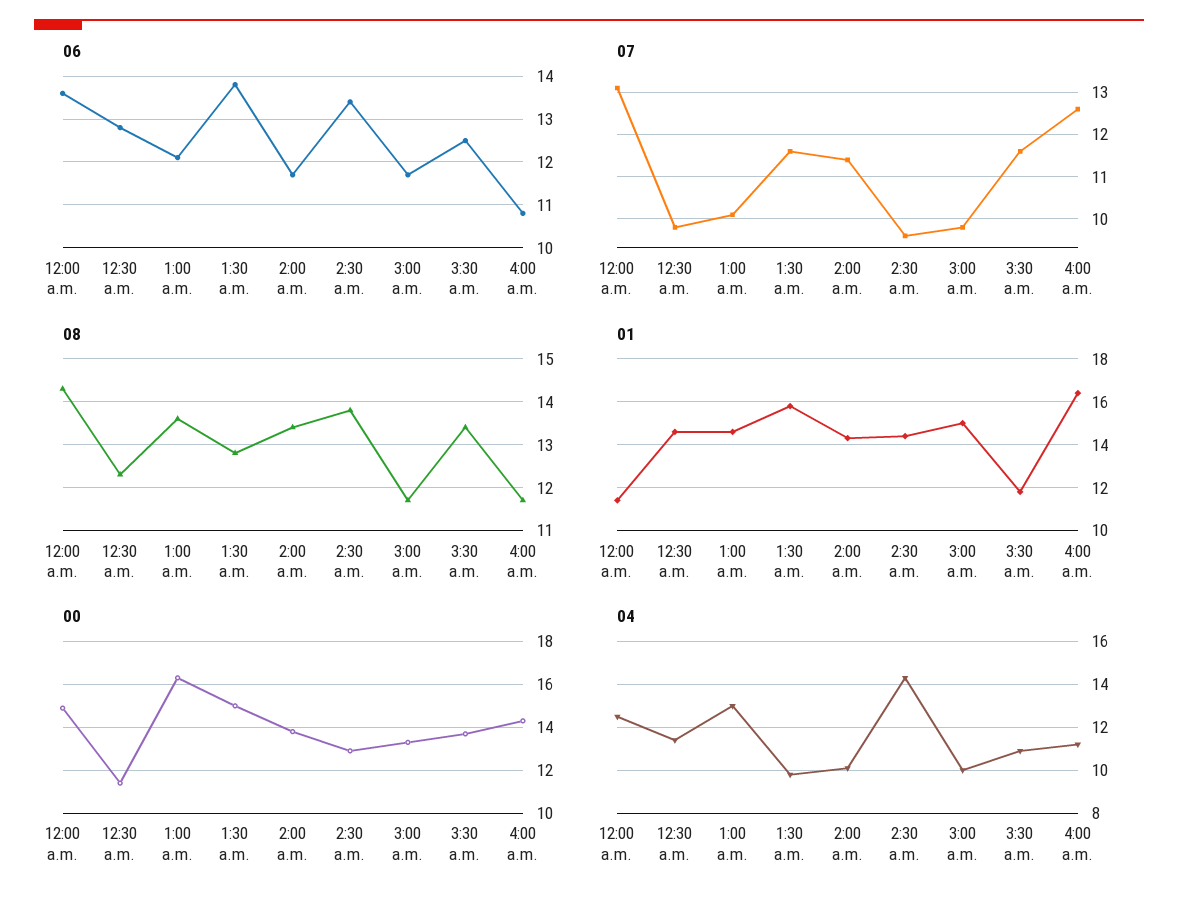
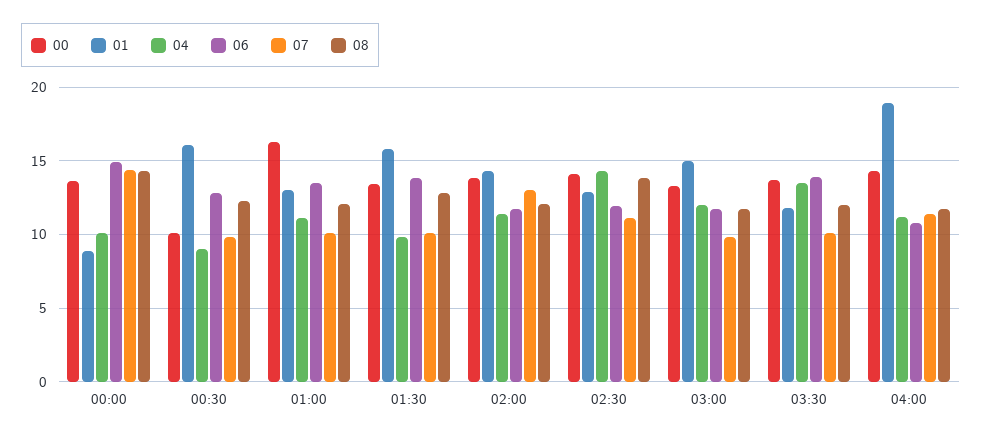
  {
    "06": {
-     "12:00 a.m.": 13.5,
+     "12:00 a.m.": 15,
      "12:30 a.m.": 13,
-     "1:00 a.m.": 12,
+     "1:00 a.m.": 13.5,
      "1:30 a.m.": 14,
      "2:00 a.m.": 11.5,
-     "2:30 a.m.": 13.5,
+     "2:30 a.m.": 12,
      "3:00 a.m.": 11.5,
-     "3:30 a.m.": 12.5,
+     "3:30 a.m.": 14,
      "4:00 a.m.": 11
    },
    "07": {
-     "12:00 a.m.": 13,
+     "12:00 a.m.": 14.5,
      "12:30 a.m.": 10,
      "1:00 a.m.": 10,
-     "1:30 a.m.": 11.5,
+     "1:30 a.m.": 10,
-     "2:00 a.m.": 11.5,
+     "2:00 a.m.": 13,
-     "2:30 a.m.": 9.5,
+     "2:30 a.m.": 11,
      "3:00 a.m.": 10,
-     "3:30 a.m.": 11.5,
+     "3:30 a.m.": 10,
-     "4:00 a.m.": 12.5
+     "4:00 a.m.": 11.5
    },
    "08": {
      "12:00 a.m.": 14.5,
      "12:30 a.m.": 12.5,
-     "1:00 a.m.": 13.5,
+     "1:00 a.m.": 12,
      "1:30 a.m.": 13,
-     "2:00 a.m.": 13.5,
+     "2:00 a.m.": 12,
      "2:30 a.m.": 14,
      "3:00 a.m.": 11.5,
-     "3:30 a.m.": 13.5,
+     "3:30 a.m.": 12,
      "4:00 a.m.": 11.5
    },
    "01": {
-     "12:00 a.m.": 11.5,
+     "12:00 a.m.": 9,
-     "12:30 a.m.": 14.5,
+     "12:30 a.m.": 16,
-     "1:00 a.m.": 14.5,
+     "1:00 a.m.": 13,
      "1:30 a.m.": 16,
      "2:00 a.m.": 14.5,
-     "2:30 a.m.": 14.5,
+     "2:30 a.m.": 13,
      "3:00 a.m.": 15,
      "3:30 a.m.": 12,
-     "4:00 a.m.": 16.5
+     "4:00 a.m.": 19
    },
    "00": {
-     "12:00 a.m.": 15,
+     "12:00 a.m.": 13.5,
-     "12:30 a.m.": 11.5,
+     "12:30 a.m.": 10,
      "1:00 a.m.": 16.5,
-     "1:30 a.m.": 15,
+     "1:30 a.m.": 13.5,
      "2:00 a.m.": 14,
-     "2:30 a.m.": 13,
+     "2:30 a.m.": 14,
      "3:00 a.m.": 13.5,
      "3:30 a.m.": 13.5,
      "4:00 a.m.": 14.5
    },
    "04": {
-     "12:00 a.m.": 12.5,
+     "12:00 a.m.": 10,
-     "12:30 a.m.": 11.5,
+     "12:30 a.m.": 9,
-     "1:00 a.m.": 13,
+     "1:00 a.m.": 11,
      "1:30 a.m.": 10,
-     "2:00 a.m.": 10,
+     "2:00 a.m.": 11.5,
      "2:30 a.m.": 14.5,
-     "3:00 a.m.": 10,
+     "3:00 a.m.": 12,
-     "3:30 a.m.": 11,
+     "3:30 a.m.": 13.5,
      "4:00 a.m.": 11
    }
  }

